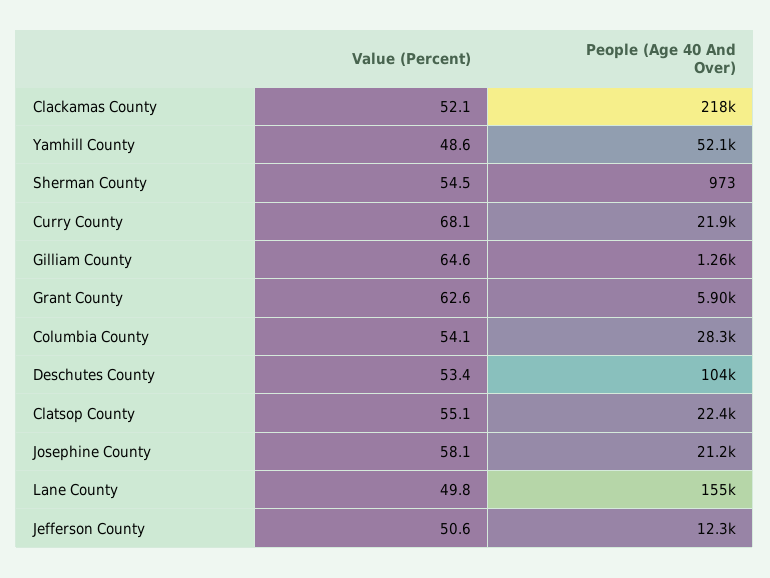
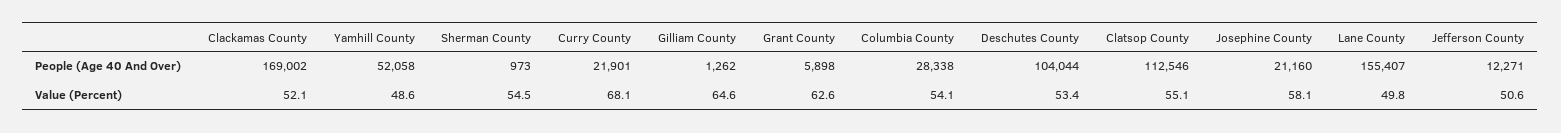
  {
    "Value (Percent)": {
      "Clackamas County": 52.1,
      "Yamhill County": 48.6,
      "Sherman County": 54.5,
      "Curry County": 68.1,
      "Gilliam County": 64.6,
      "Grant County": 62.6,
      "Columbia County": 54.1,
      "Deschutes County": 53.4,
      "Clatsop County": 55.1,
      "Josephine County": 58.1,
      "Lane County": 49.8,
      "Jefferson County": 50.6
    },
    "People (Age 40 And Over)": {
-     "Clackamas County": 218000,
+     "Clackamas County": 169002,
      "Yamhill County": 52058,
      "Sherman County": 973,
      "Curry County": 21901,
      "Gilliam County": 1262,
      "Grant County": 5898,
      "Columbia County": 28338,
      "Deschutes County": 104044,
-     "Clatsop County": 22400,
+     "Clatsop County": 112546,
      "Josephine County": 21160,
      "Lane County": 155407,
      "Jefferson County": 12271
    }
  }

